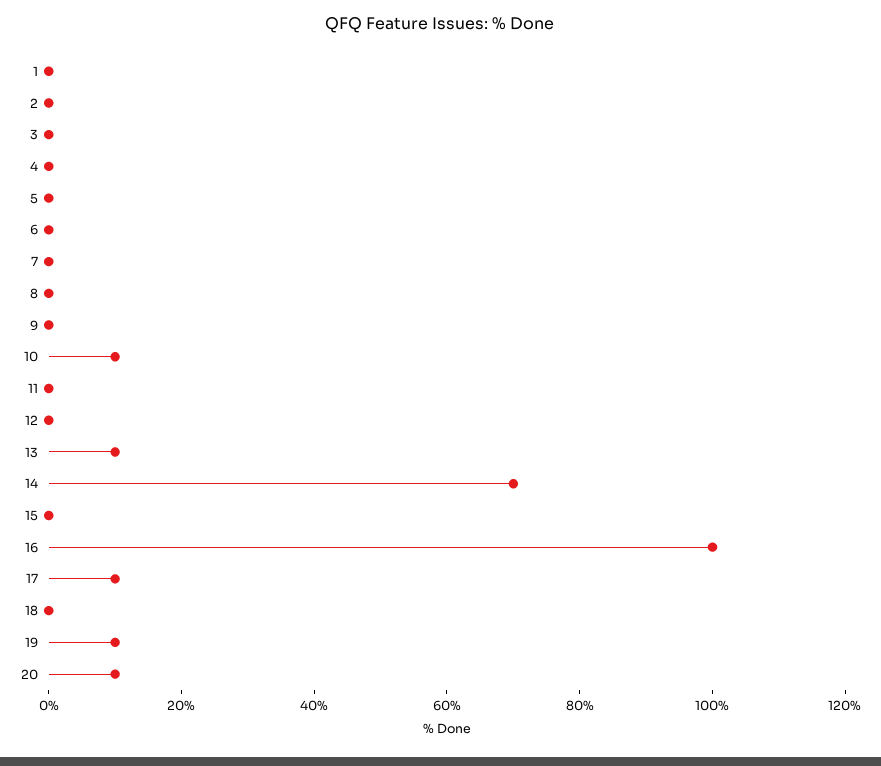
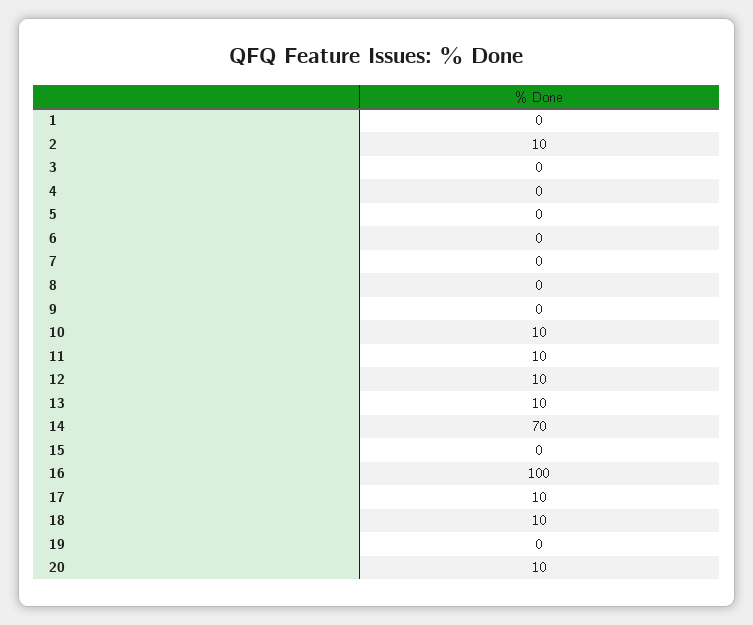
  {
    "1": 0,
-   "2": 0,
+   "2": 10,
    "3": 0,
    "4": 0,
    "5": 0,
    "6": 0,
    "7": 0,
    "8": 0,
    "9": 0,
    "10": 10,
-   "11": 0,
+   "11": 10,
-   "12": 0,
+   "12": 10,
    "13": 10,
    "14": 70,
    "15": 0,
    "16": 100,
    "17": 10,
-   "18": 0,
+   "18": 10,
-   "19": 10,
+   "19": 0,
    "20": 10
  }

